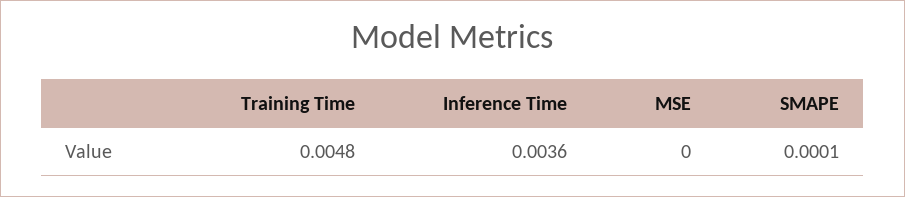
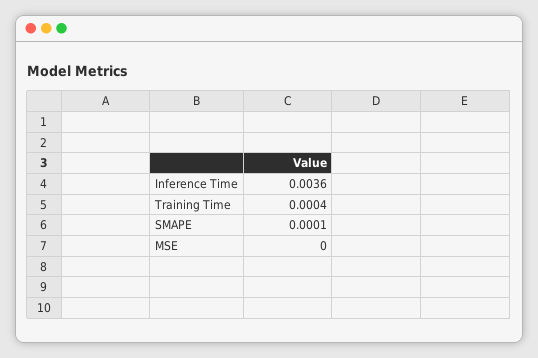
  {
-   "Training Time": 0.0048,
+   "Training Time": 0.0004,
    "Inference Time": 0.0036,
    "MSE": 0,
    "SMAPE": 0.0001
  }

